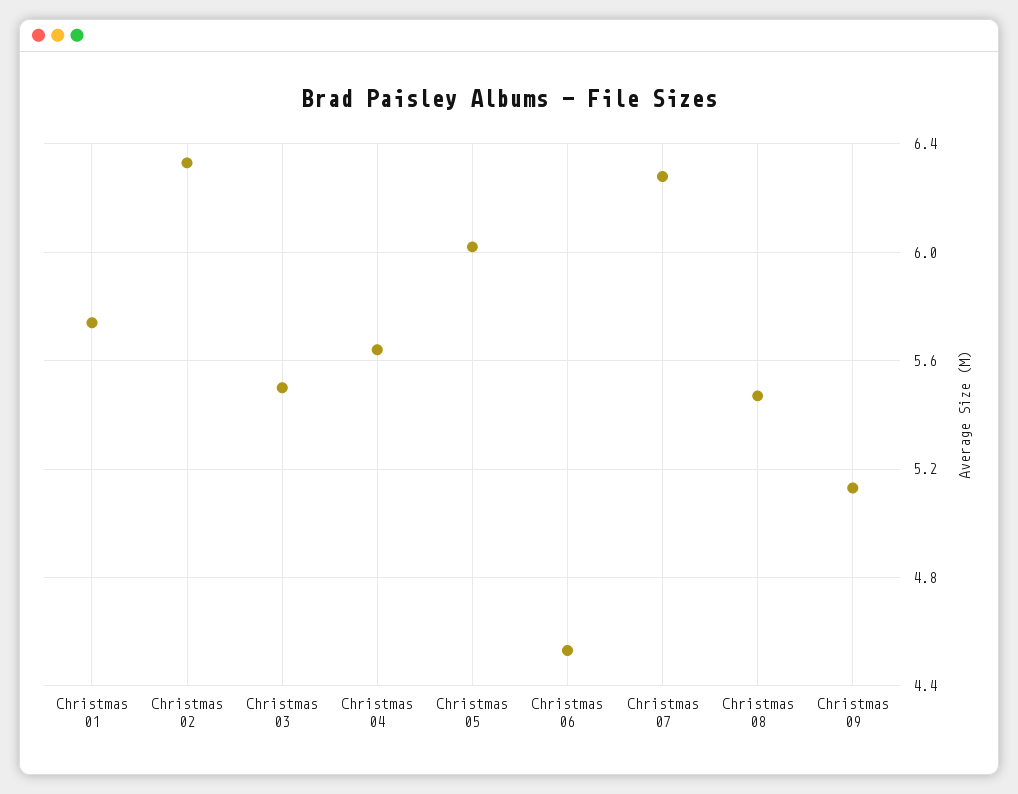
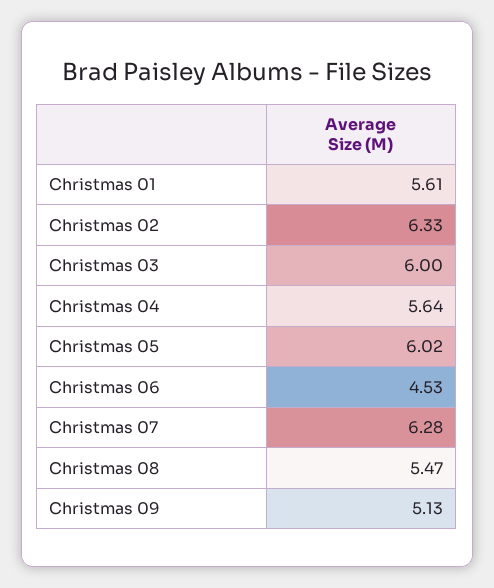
  {
-   "Christmas 01": 5.75,
+   "Christmas 01": 5.61,
    "Christmas 02": 6.33,
-   "Christmas 03": 5.5,
+   "Christmas 03": 6,
    "Christmas 04": 5.64,
    "Christmas 05": 6.02,
    "Christmas 06": 4.53,
    "Christmas 07": 6.28,
    "Christmas 08": 5.47,
    "Christmas 09": 5.13
  }

